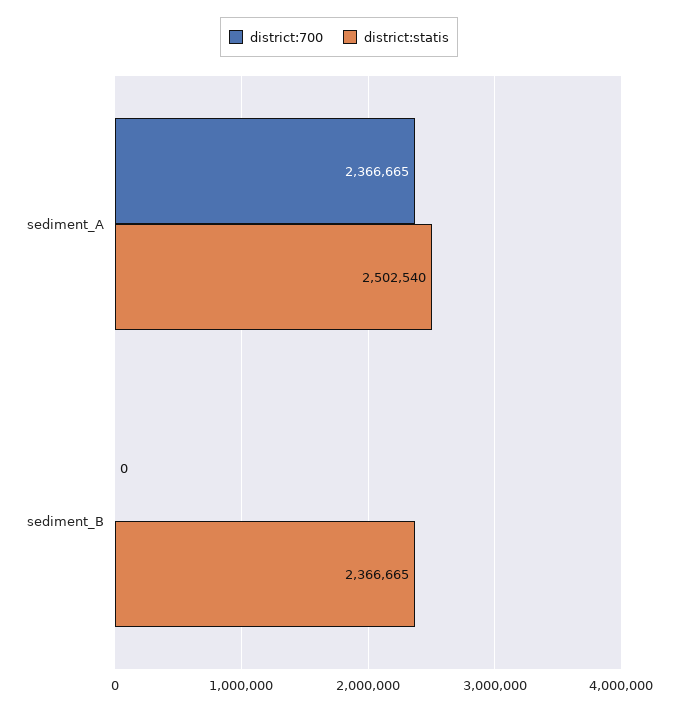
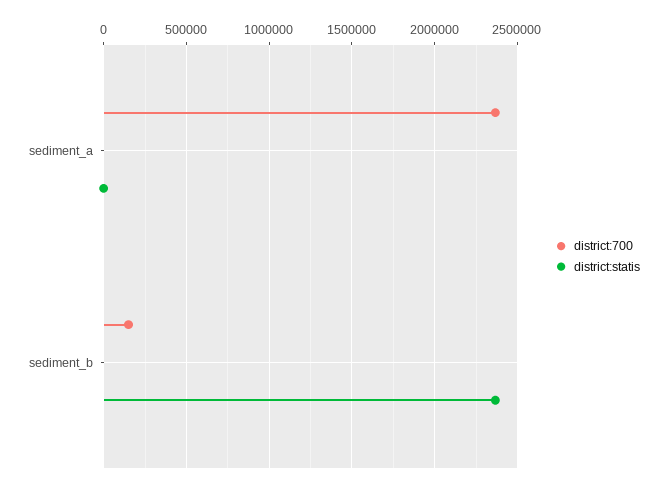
  {
    "district:700": {
      "sediment_A": 2366665,
-     "sediment_B": 0
+     "sediment_B": 150000
    },
    "district:statis": {
-     "sediment_A": 2502540,
+     "sediment_A": 0,
      "sediment_B": 2366665
    }
  }

